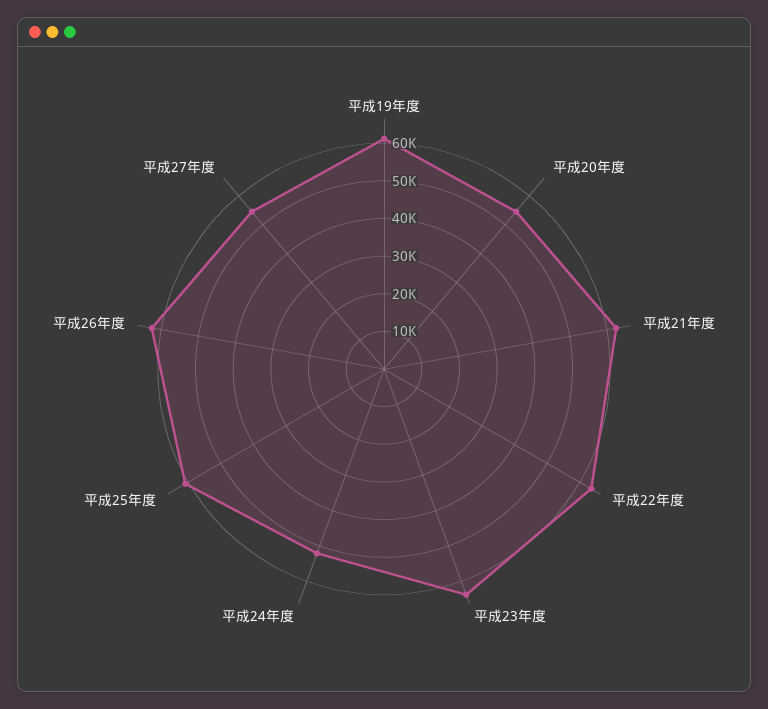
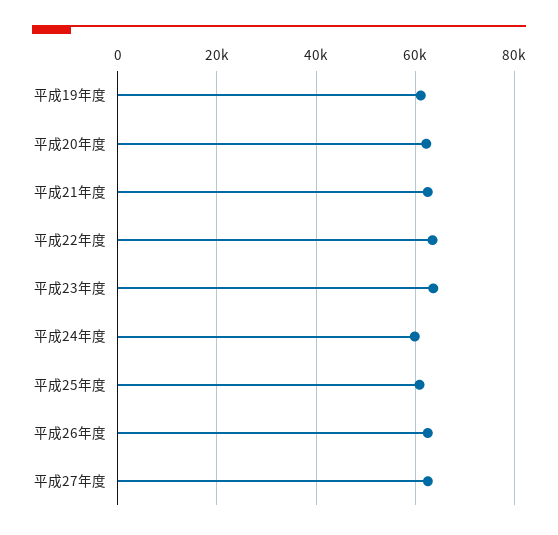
  {
    "平成19年度": 62000,
-   "平成20年度": 55000,
+   "平成20年度": 62000,
    "平成21年度": 62000,
    "平成22年度": 64000,
    "平成23年度": 64000,
-   "平成24年度": 52500,
+   "平成24年度": 60000,
    "平成25年度": 60000,
    "平成26年度": 62000,
-   "平成27年度": 55000
+   "平成27年度": 62000
  }

